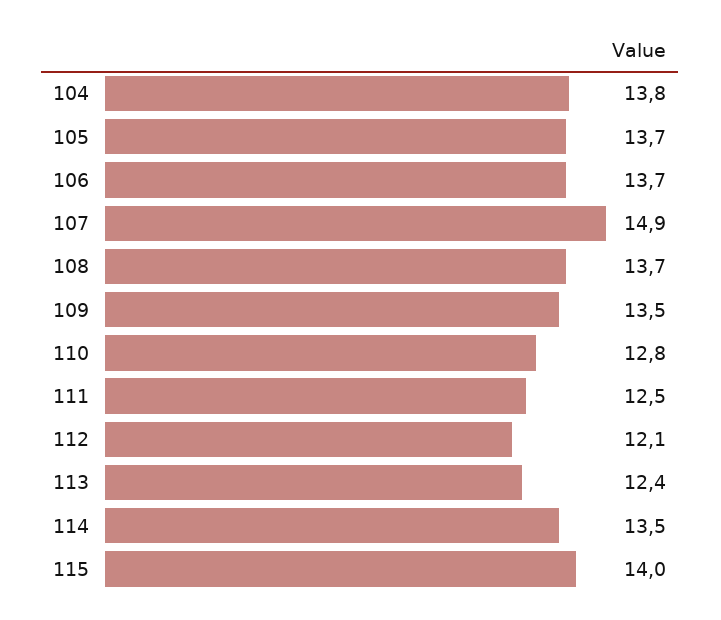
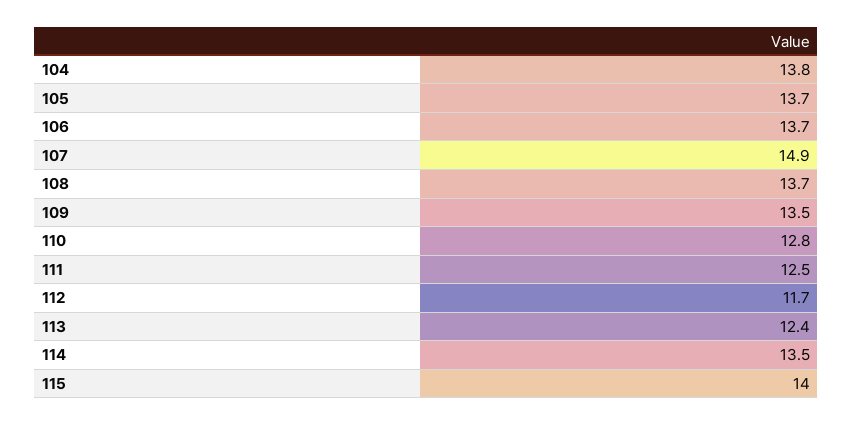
  {
    "104": 13.8,
    "105": 13.7,
    "106": 13.7,
    "107": 14.9,
    "108": 13.7,
    "109": 13.5,
    "110": 12.8,
    "111": 12.5,
-   "112": 12.1,
+   "112": 11.7,
    "113": 12.4,
    "114": 13.5,
    "115": 14
  }

